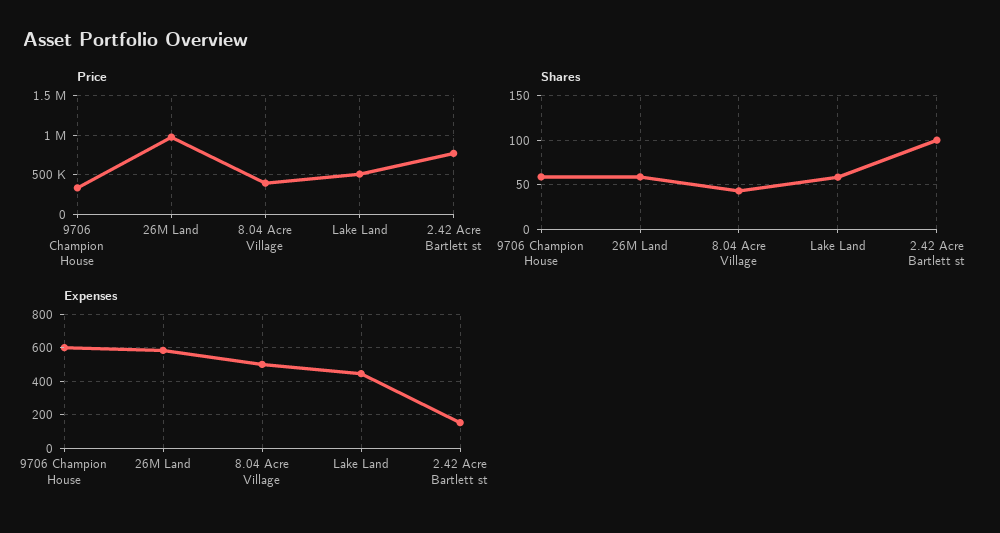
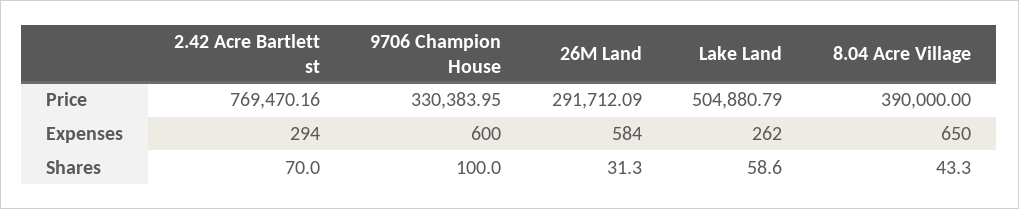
  {
    "Price": {
      "9706 Champion House": 330383.95,
-     "26M Land": 1000000,
+     "26M Land": 291712.09,
      "8.04 Acre Village": 390000,
      "Lake Land": 504880.79,
      "2.42 Acre Bartlett st": 769470.16
    },
    "Shares": {
-     "9706 Champion House": 60,
+     "9706 Champion House": 100,
-     "26M Land": 60,
+     "26M Land": 31.3,
      "8.04 Acre Village": 43.3,
      "Lake Land": 58.6,
-     "2.42 Acre Bartlett st": 100
+     "2.42 Acre Bartlett st": 70
    },
    "Expenses": {
      "9706 Champion House": 600,
      "26M Land": 584,
-     "8.04 Acre Village": 500,
+     "8.04 Acre Village": 650,
-     "Lake Land": 450,
+     "Lake Land": 262,
-     "2.42 Acre Bartlett st": 150
+     "2.42 Acre Bartlett st": 294
    }
  }

